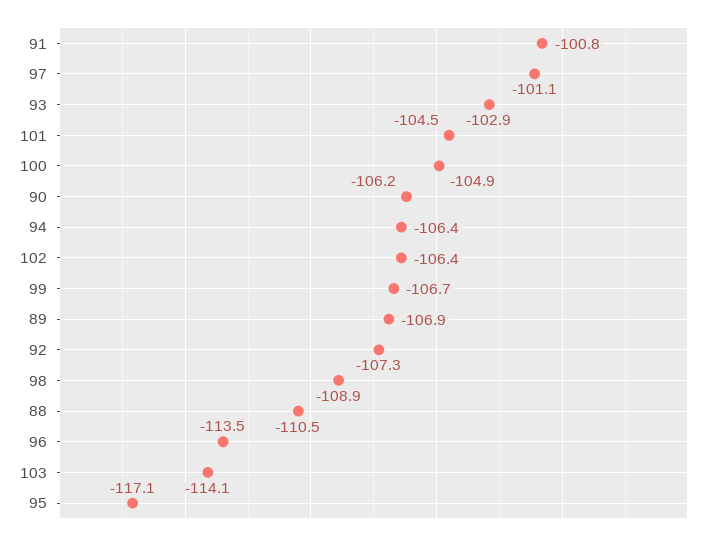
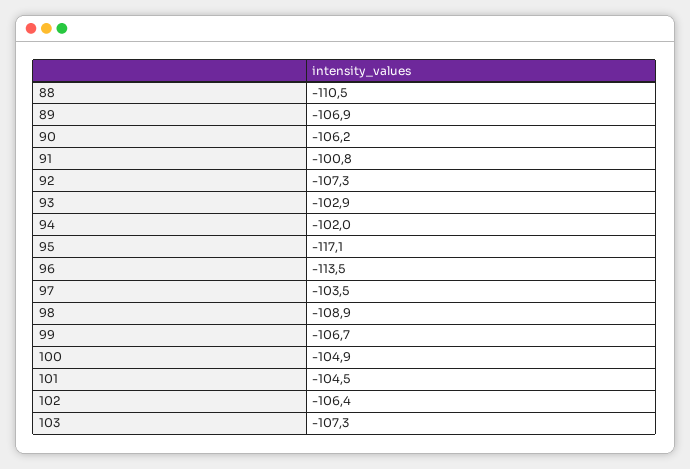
  {
    "91": -100.8,
-   "97": -101.1,
+   "97": -103.5,
    "93": -102.9,
    "101": -104.5,
    "100": -104.9,
    "90": -106.2,
-   "94": -106.4,
+   "94": -102,
    "102": -106.4,
    "99": -106.7,
    "89": -106.9,
    "92": -107.3,
    "98": -108.9,
    "88": -110.5,
    "96": -113.5,
-   "103": -114.1,
+   "103": -107.3,
    "95": -117.1
  }

